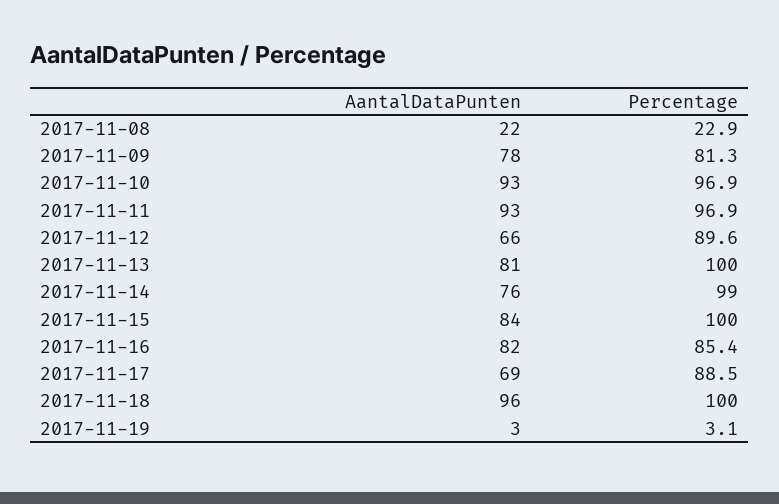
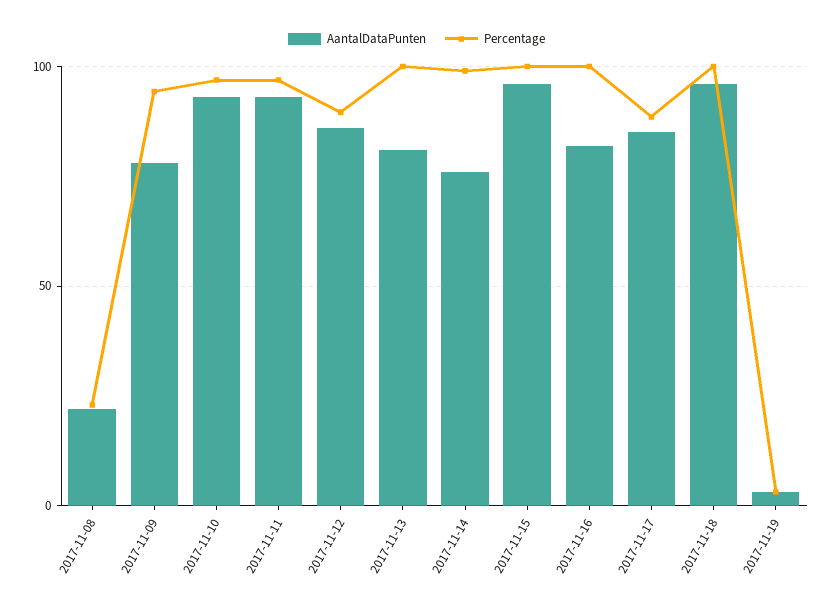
  {
    "AantalDataPunten": {
      "2017-11-08": 22,
      "2017-11-09": 78,
      "2017-11-10": 93,
      "2017-11-11": 93,
-     "2017-11-12": 66,
+     "2017-11-12": 85,
      "2017-11-13": 81,
      "2017-11-14": 76,
-     "2017-11-15": 84,
+     "2017-11-15": 95,
      "2017-11-16": 82,
-     "2017-11-17": 69,
+     "2017-11-17": 85,
      "2017-11-18": 96,
      "2017-11-19": 3
    },
    "Percentage": {
      "2017-11-08": 22.9,
-     "2017-11-09": 81.3,
+     "2017-11-09": 95,
      "2017-11-10": 96.9,
      "2017-11-11": 96.9,
      "2017-11-12": 89.6,
      "2017-11-13": 100,
      "2017-11-14": 99,
      "2017-11-15": 100,
-     "2017-11-16": 85.4,
+     "2017-11-16": 100,
      "2017-11-17": 88.5,
      "2017-11-18": 100,
      "2017-11-19": 3.1
    }
  }

